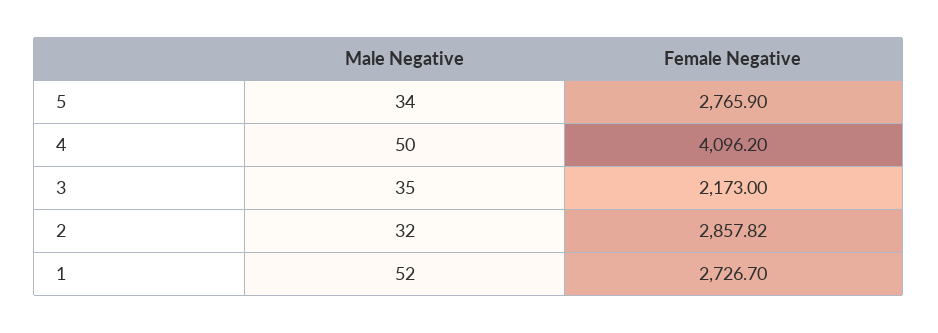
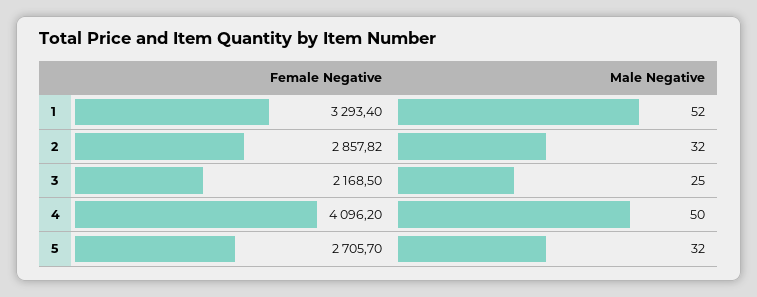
  {
    "Male Negative": {
-     "5": 34,
+     "5": 32,
      "4": 50,
-     "3": 35,
+     "3": 25,
      "2": 32,
      "1": 52
    },
    "Female Negative": {
-     "5": 2765.9,
+     "5": 2705.7,
      "4": 4096.2,
-     "3": 2173,
+     "3": 2168.5,
      "2": 2857.82,
-     "1": 2726.7
+     "1": 3293.4
    }
  }

